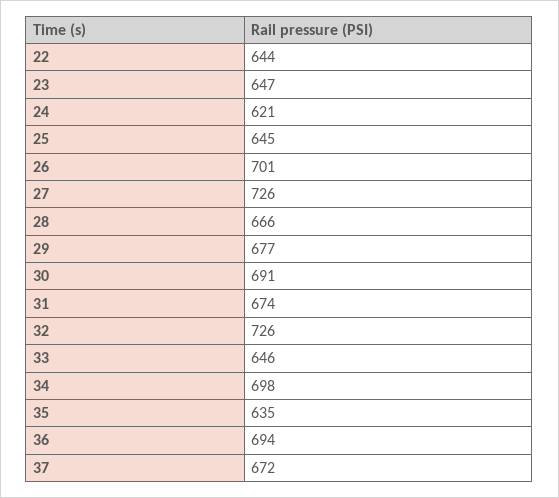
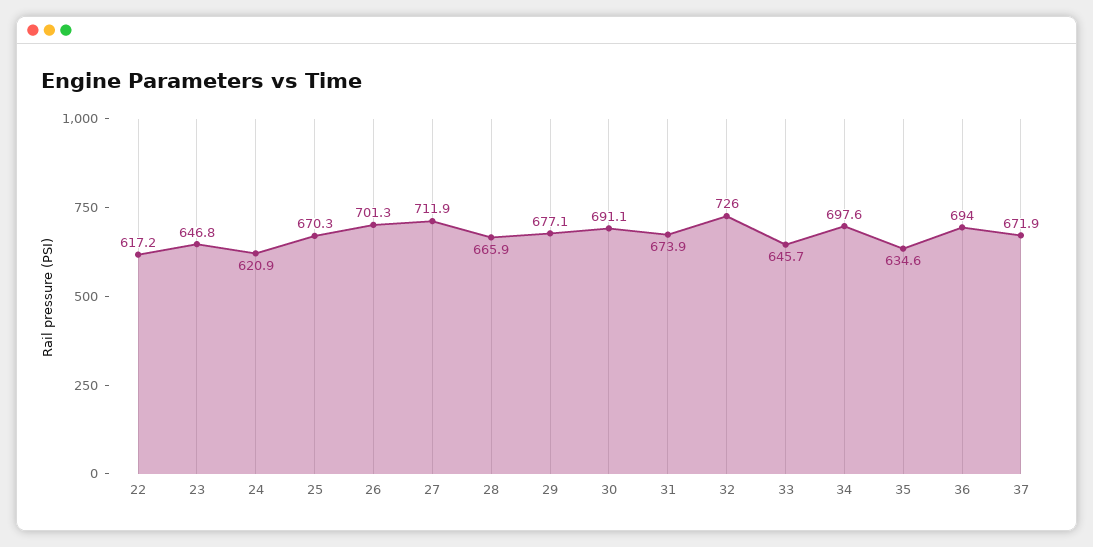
  {
-   "22": 644,
+   "22": 617.2,
    "23": 646.8,
    "24": 620.9,
-   "25": 645,
+   "25": 670.3,
    "26": 701.3,
-   "27": 726,
+   "27": 711.9,
    "28": 665.9,
    "29": 677.1,
    "30": 691.1,
    "31": 673.9,
    "32": 726,
    "33": 645.7,
    "34": 697.6,
    "35": 634.6,
    "36": 694,
    "37": 671.9
  }

